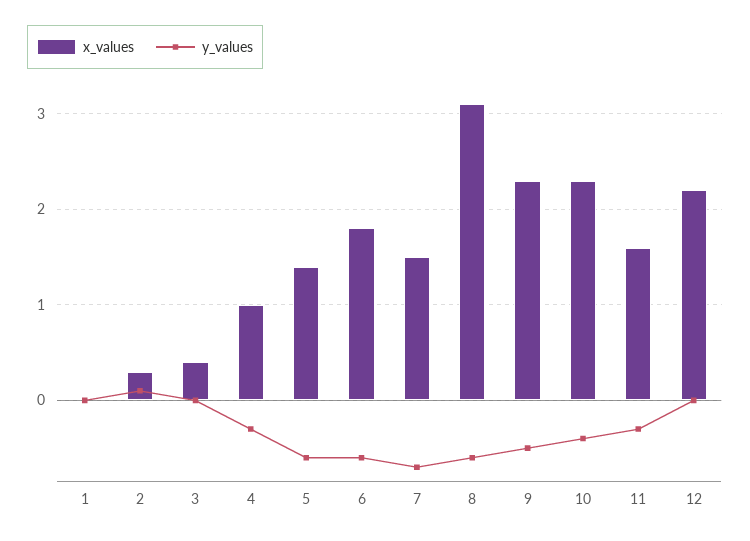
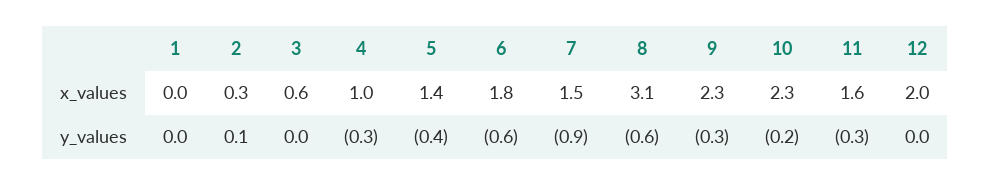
  {
    "x_values": {
      "1": 0,
      "2": 0.3,
-     "3": 0.4,
+     "3": 0.6,
      "4": 1,
      "5": 1.4,
      "6": 1.8,
      "7": 1.5,
      "8": 3.1,
      "9": 2.3,
      "10": 2.3,
      "11": 1.6,
-     "12": 2.2
+     "12": 2
    },
    "y_values": {
      "1": 0,
      "2": 0.1,
      "3": 0,
      "4": -0.3,
-     "5": -0.6,
+     "5": -0.4,
      "6": -0.6,
-     "7": -0.7,
+     "7": -0.9,
      "8": -0.6,
-     "9": -0.5,
+     "9": -0.3,
-     "10": -0.4,
+     "10": -0.2,
      "11": -0.3,
      "12": 0
    }
  }

